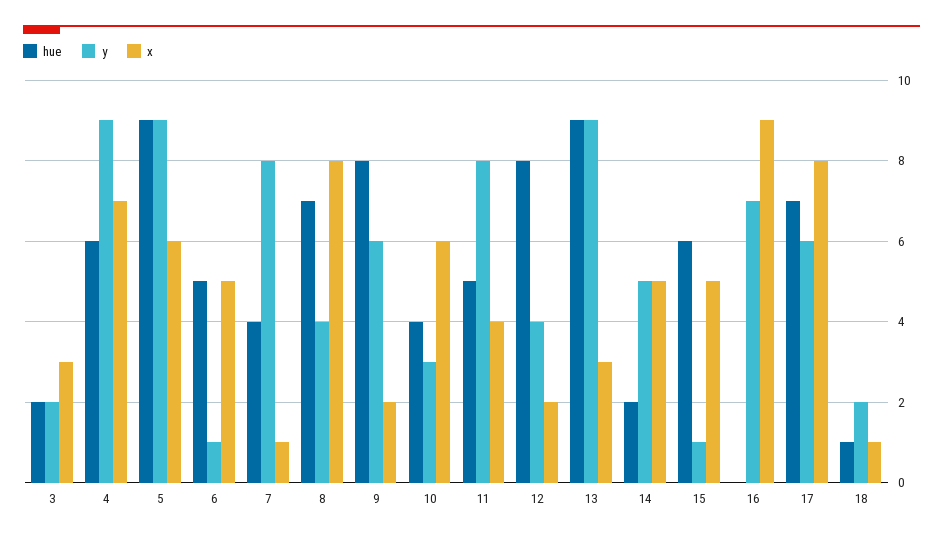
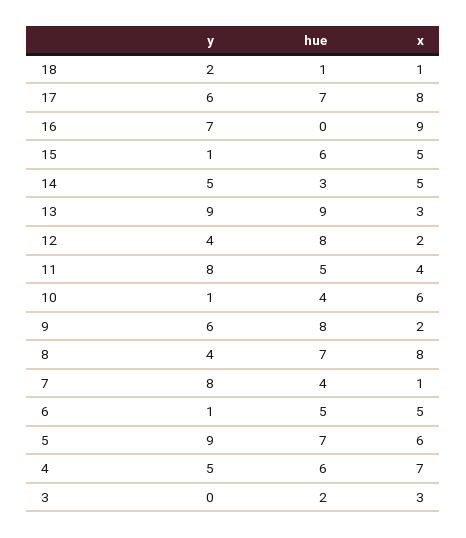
  {
    "hue": {
      "3": 2,
      "4": 6,
-     "5": 9,
+     "5": 7,
      "6": 5,
      "7": 4,
      "8": 7,
      "9": 8,
      "10": 4,
      "11": 5,
      "12": 8,
      "13": 9,
-     "14": 2,
+     "14": 3,
      "15": 6,
      "16": 0,
      "17": 7,
      "18": 1
    },
    "y": {
-     "3": 2,
+     "3": 0,
-     "4": 9,
+     "4": 5,
      "5": 9,
      "6": 1,
      "7": 8,
      "8": 4,
      "9": 6,
-     "10": 3,
+     "10": 1,
      "11": 8,
      "12": 4,
      "13": 9,
      "14": 5,
      "15": 1,
      "16": 7,
      "17": 6,
      "18": 2
    },
    "x": {
      "3": 3,
      "4": 7,
      "5": 6,
      "6": 5,
      "7": 1,
      "8": 8,
      "9": 2,
      "10": 6,
      "11": 4,
      "12": 2,
      "13": 3,
      "14": 5,
      "15": 5,
      "16": 9,
      "17": 8,
      "18": 1
    }
  }

